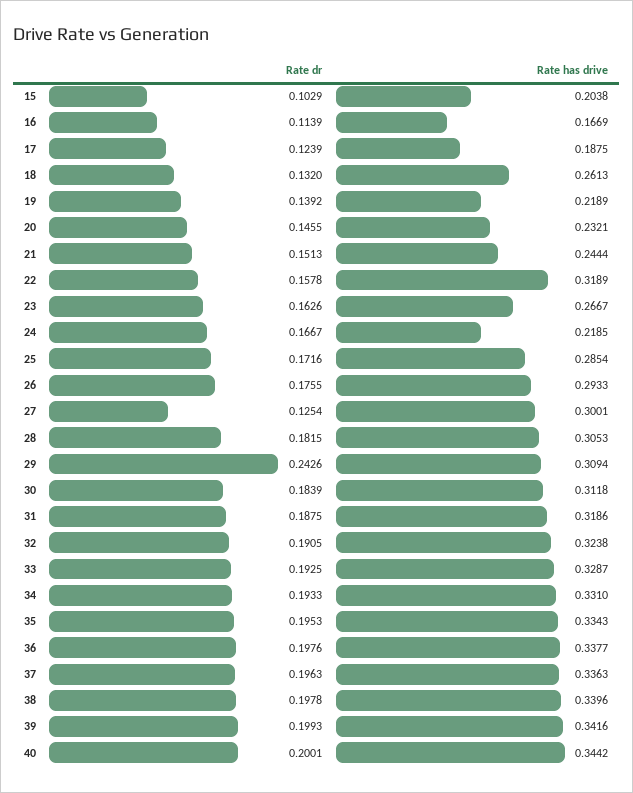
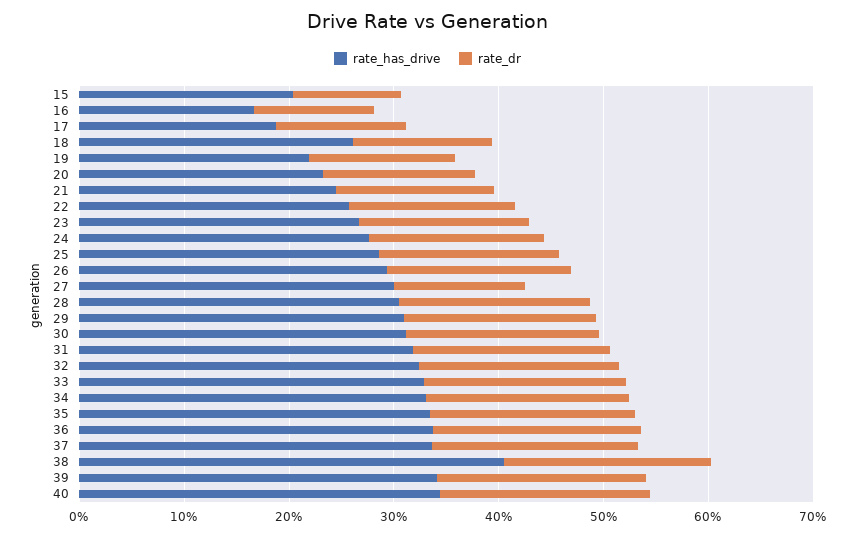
  {
    "Rate dr": {
      "15": 0.1029,
      "16": 0.1139,
      "17": 0.1239,
      "18": 0.132,
      "19": 0.1392,
      "20": 0.1455,
      "21": 0.1513,
      "22": 0.1578,
      "23": 0.1626,
      "24": 0.1667,
      "25": 0.1716,
      "26": 0.1755,
      "27": 0.1254,
      "28": 0.1815,
-     "29": 0.2426,
+     "29": 0.18,
      "30": 0.1839,
      "31": 0.1875,
      "32": 0.1905,
      "33": 0.1925,
      "34": 0.1933,
      "35": 0.1953,
      "36": 0.1976,
      "37": 0.1963,
      "38": 0.1978,
      "39": 0.1993,
      "40": 0.2001
    },
    "Rate has drive": {
      "15": 0.2038,
      "16": 0.1669,
      "17": 0.1875,
      "18": 0.2613,
      "19": 0.2189,
      "20": 0.2321,
      "21": 0.2444,
-     "22": 0.3189,
+     "22": 0.26,
      "23": 0.2667,
-     "24": 0.2185,
+     "24": 0.28,
      "25": 0.2854,
      "26": 0.2933,
      "27": 0.3001,
      "28": 0.3053,
      "29": 0.3094,
      "30": 0.3118,
      "31": 0.3186,
      "32": 0.3238,
      "33": 0.3287,
      "34": 0.331,
      "35": 0.3343,
      "36": 0.3377,
      "37": 0.3363,
-     "38": 0.3396,
+     "38": 0.4,
      "39": 0.3416,
      "40": 0.3442
    }
  }

